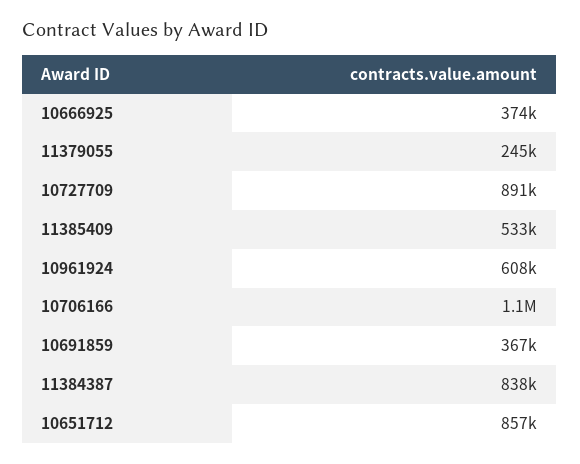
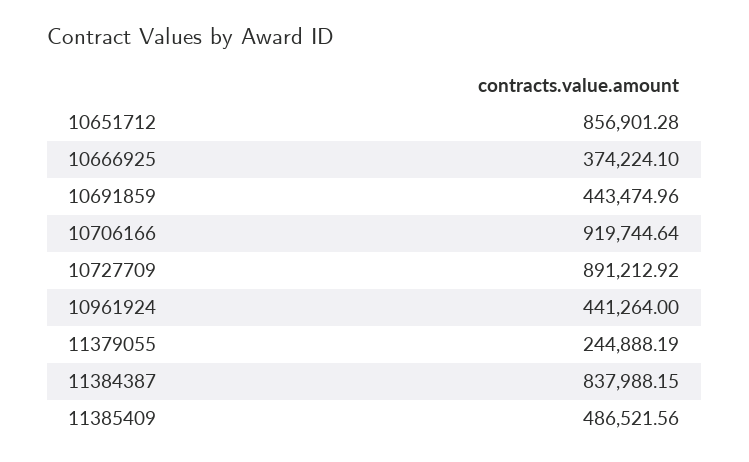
  {
    "10666925": 374224.1,
    "11379055": 244888.19,
    "10727709": 891212.92,
-   "11385409": 533000,
+   "11385409": 486521.56,
-   "10961924": 608000,
+   "10961924": 441264,
-   "10706166": 1100000,
+   "10706166": 919744.64,
-   "10691859": 367000,
+   "10691859": 443474.96,
    "11384387": 837988.15,
    "10651712": 856901.28
  }

